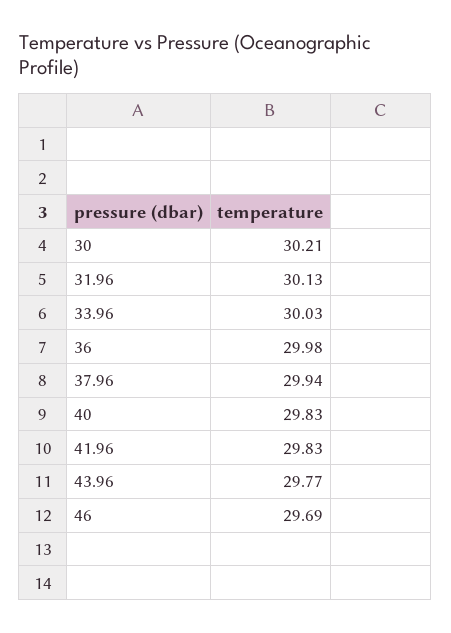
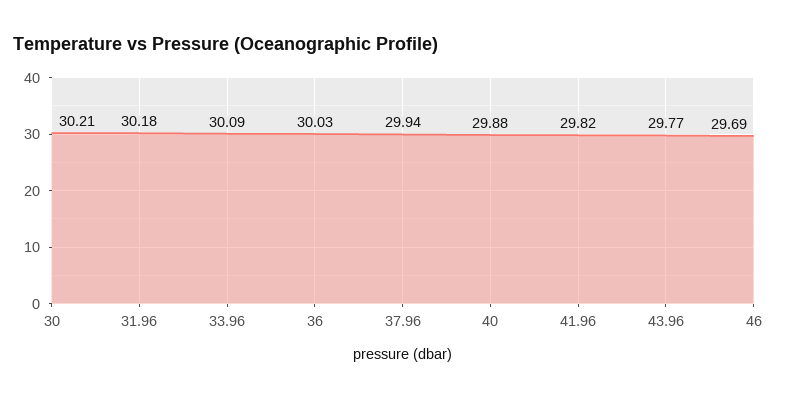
  {
    "30": 30.21,
-   "31.96": 30.13,
+   "31.96": 30.18,
-   "33.96": 30.03,
+   "33.96": 30.09,
-   "36": 29.98,
+   "36": 30.03,
    "37.96": 29.94,
-   "40": 29.83,
+   "40": 29.88,
-   "41.96": 29.83,
+   "41.96": 29.82,
    "43.96": 29.77,
    "46": 29.69
  }

